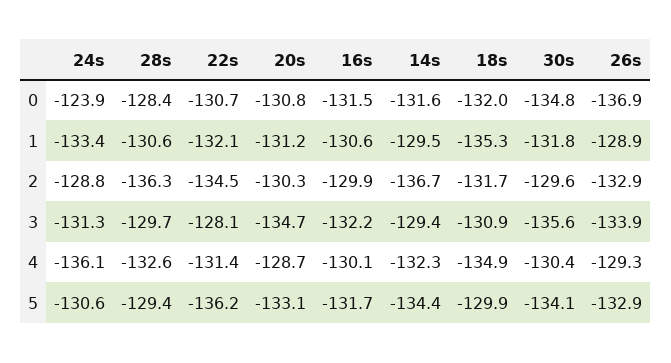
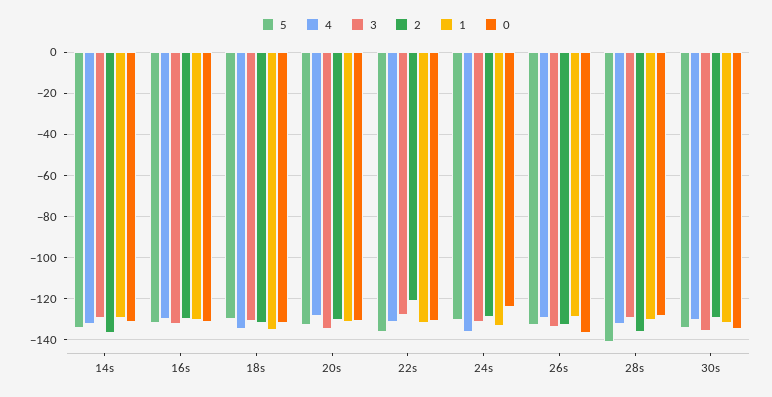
  {
    "0": {
      "24s": -123.9,
      "28s": -128.4,
      "22s": -130.7,
      "20s": -130.8,
      "16s": -131.5,
      "14s": -131.6,
      "18s": -132,
      "30s": -134.8,
      "26s": -136.9
    },
    "1": {
      "24s": -133.4,
      "28s": -130.6,
      "22s": -132.1,
      "20s": -131.2,
      "16s": -130.6,
      "14s": -129.5,
      "18s": -135.3,
      "30s": -131.8,
      "26s": -128.9
    },
    "2": {
      "24s": -128.8,
      "28s": -136.3,
-     "22s": -134.5,
+     "22s": -120,
      "20s": -130.3,
      "16s": -129.9,
      "14s": -136.7,
      "18s": -131.7,
      "30s": -129.6,
      "26s": -132.9
    },
    "3": {
      "24s": -131.3,
      "28s": -129.7,
      "22s": -128.1,
      "20s": -134.7,
      "16s": -132.2,
      "14s": -129.4,
      "18s": -130.9,
      "30s": -135.6,
      "26s": -133.9
    },
    "4": {
      "24s": -136.1,
      "28s": -132.6,
      "22s": -131.4,
      "20s": -128.7,
      "16s": -130.1,
      "14s": -132.3,
      "18s": -134.9,
      "30s": -130.4,
      "26s": -129.3
    },
    "5": {
      "24s": -130.6,
-     "28s": -129.4,
+     "28s": -140,
      "22s": -136.2,
      "20s": -133.1,
      "16s": -131.7,
      "14s": -134.4,
      "18s": -129.9,
      "30s": -134.1,
      "26s": -132.9
    }
  }

